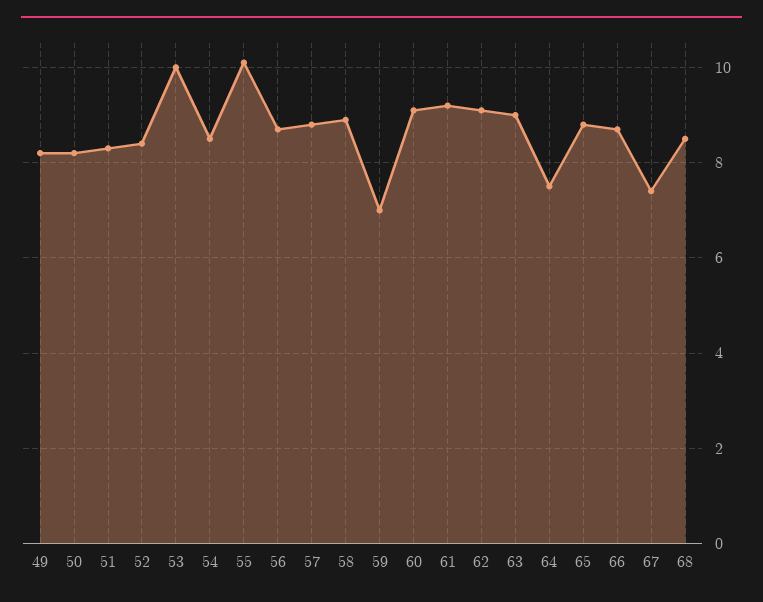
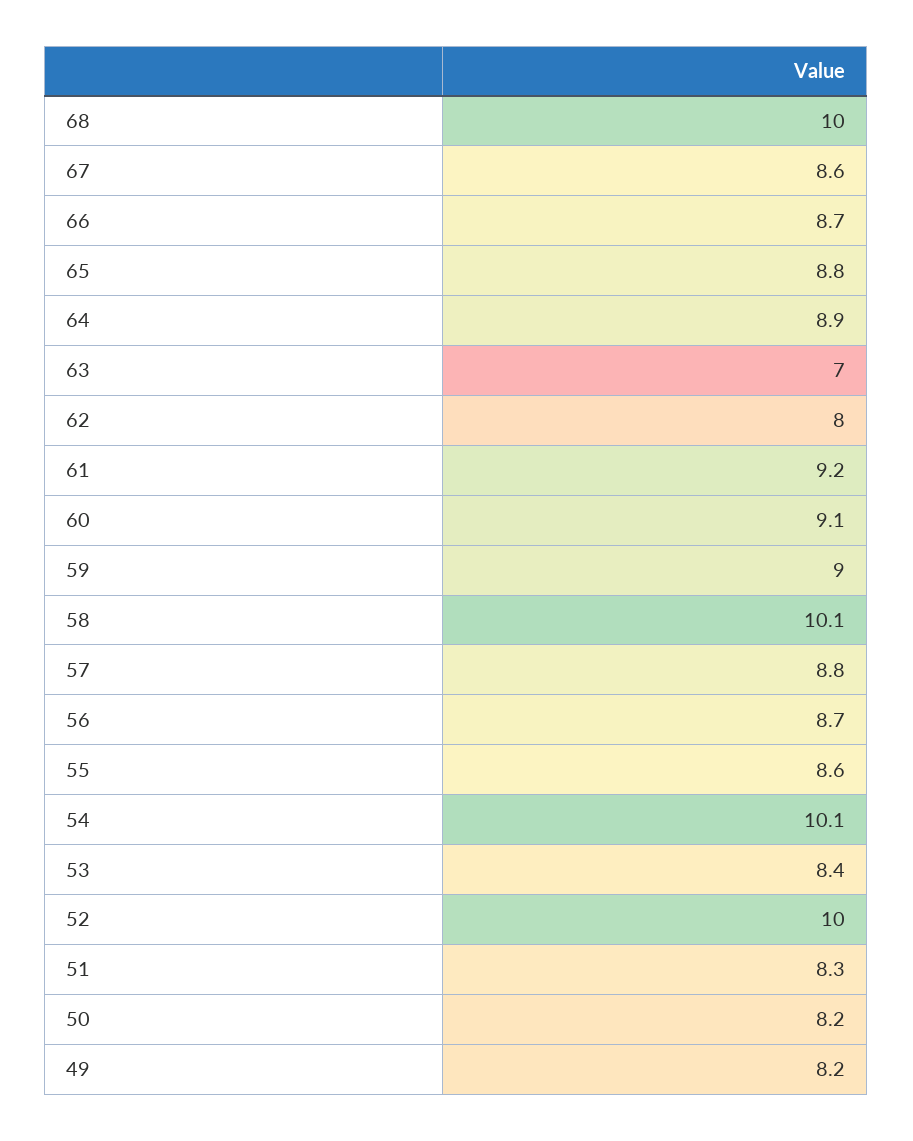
  {
    "49": 8.2,
    "50": 8.2,
    "51": 8.3,
-   "52": 8.5,
+   "52": 10,
-   "53": 10,
+   "53": 8.4,
-   "54": 8.5,
+   "54": 10.1,
-   "55": 10,
+   "55": 8.6,
    "56": 8.7,
    "57": 8.8,
-   "58": 9,
+   "58": 10.1,
-   "59": 7,
+   "59": 9,
    "60": 9.1,
    "61": 9.2,
-   "62": 9,
+   "62": 8,
-   "63": 9,
+   "63": 7,
-   "64": 7.5,
+   "64": 8.9,
    "65": 8.8,
    "66": 8.7,
-   "67": 7.5,
+   "67": 8.6,
-   "68": 8.5
+   "68": 10
  }

